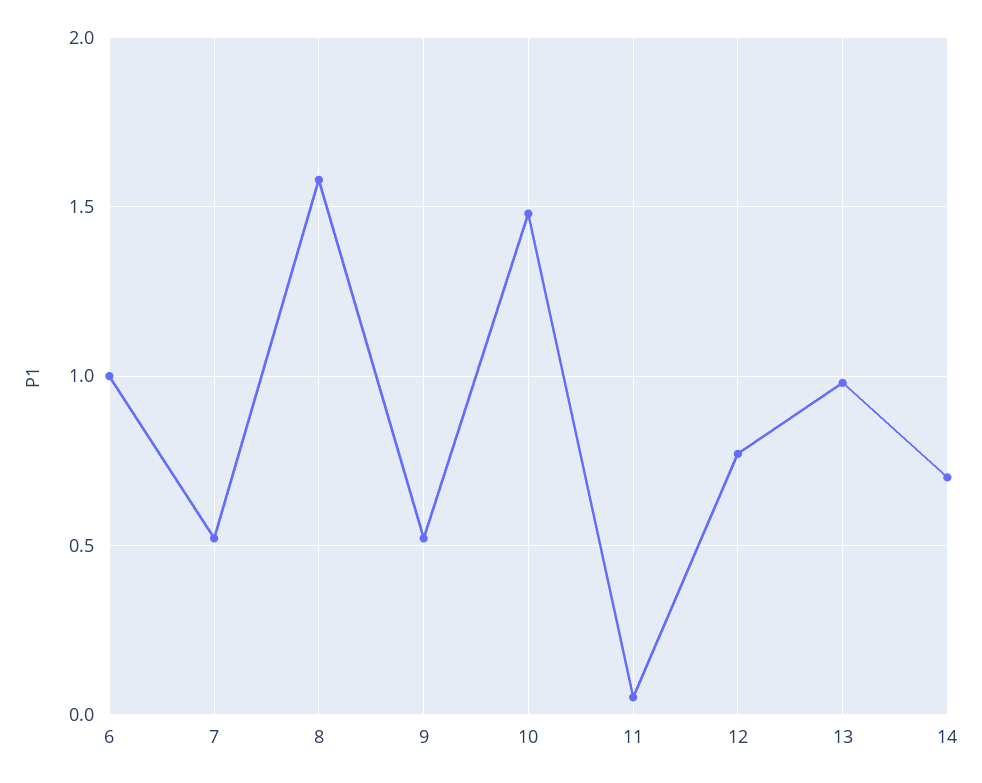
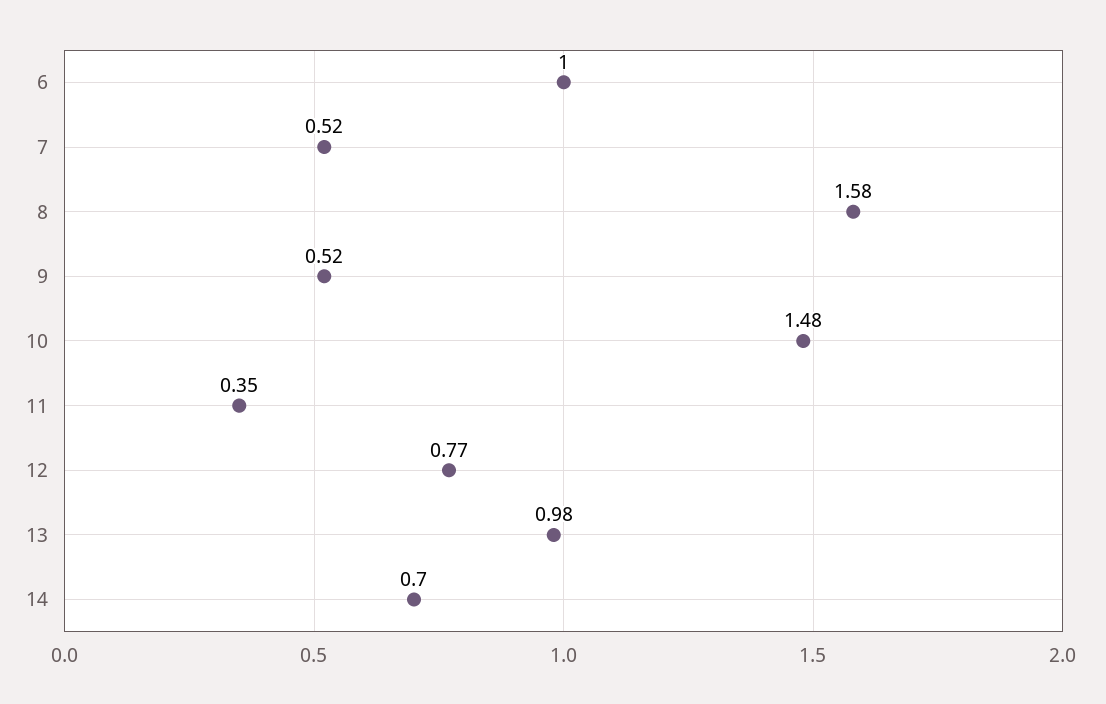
  {
    "6": 1,
    "7": 0.52,
    "8": 1.58,
    "9": 0.52,
    "10": 1.48,
-   "11": 0.05,
+   "11": 0.35,
    "12": 0.77,
    "13": 0.98,
    "14": 0.7
  }

